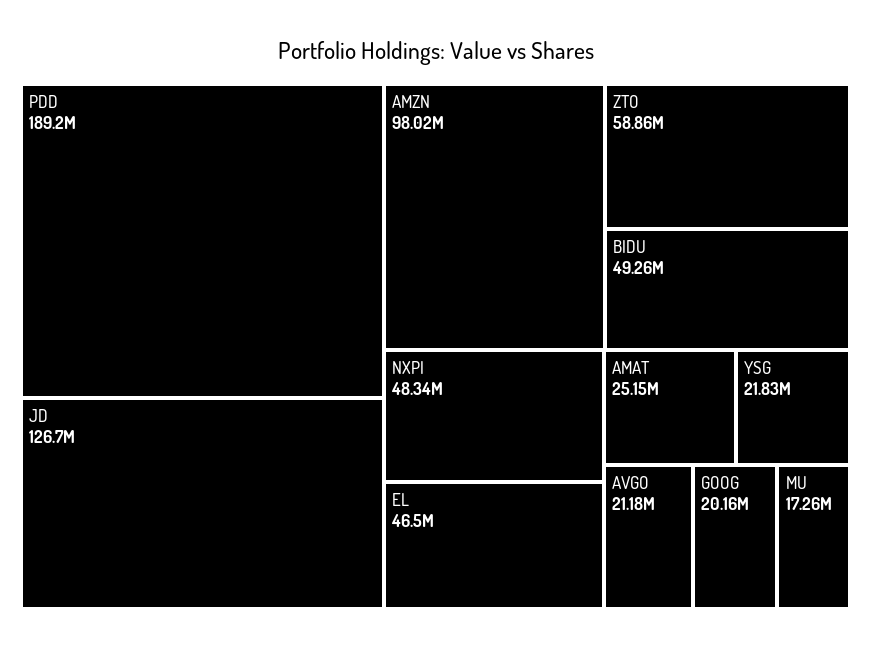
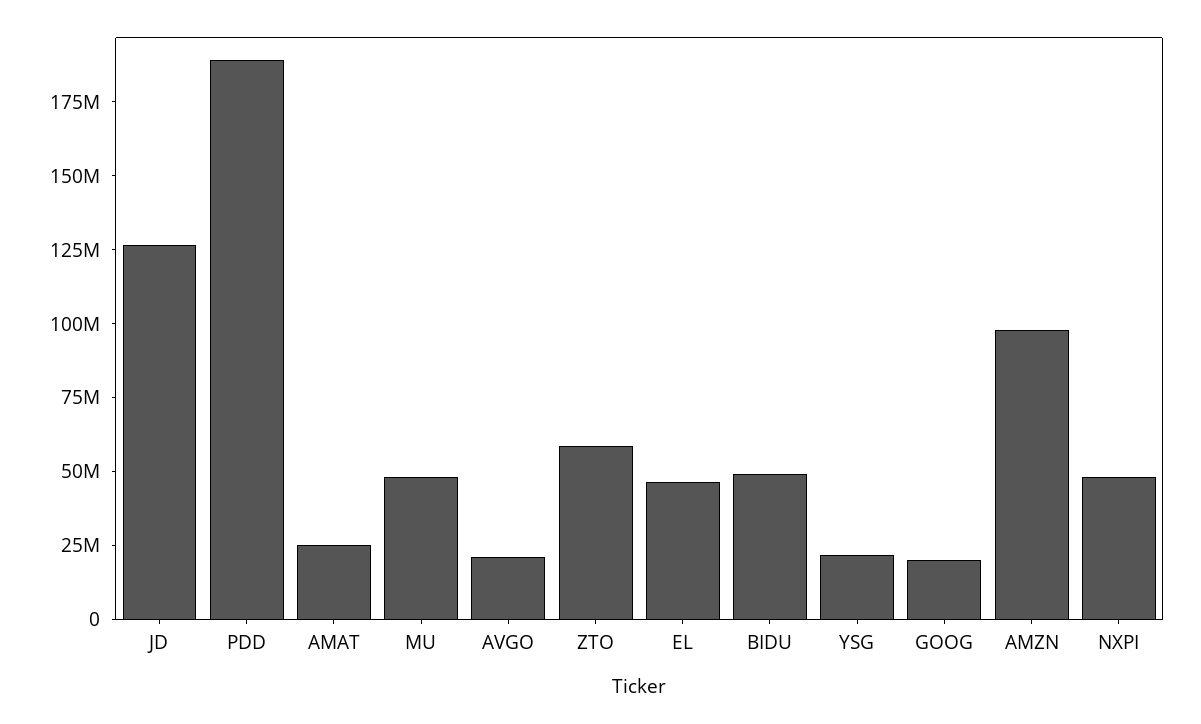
  {
    "PDD": 189200000,
    "JD": 126700000,
    "AMZN": 98020000,
    "ZTO": 58860000,
    "BIDU": 49260000,
    "NXPI": 48340000,
    "EL": 46500000,
    "AMAT": 25150000,
    "YSG": 21830000,
    "AVGO": 21180000,
    "GOOG": 20160000,
-   "MU": 17260000
+   "MU": 50000000
  }

